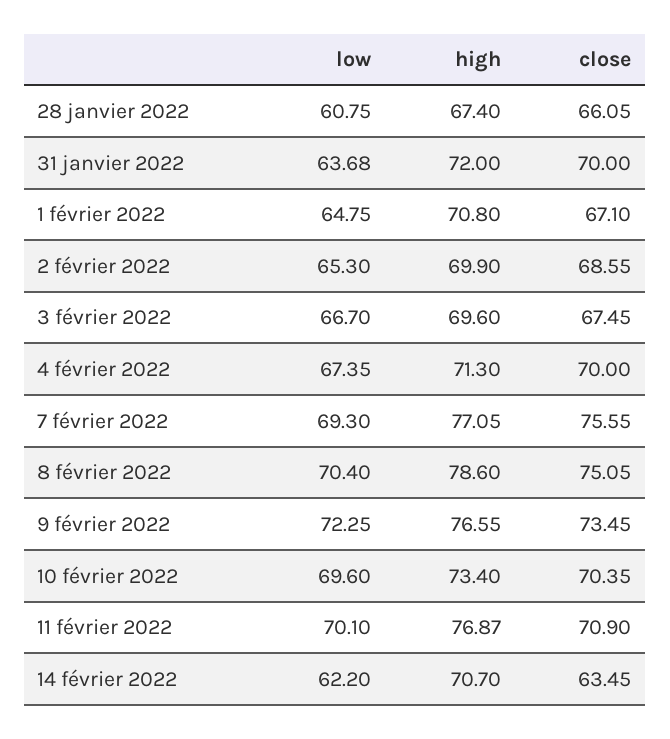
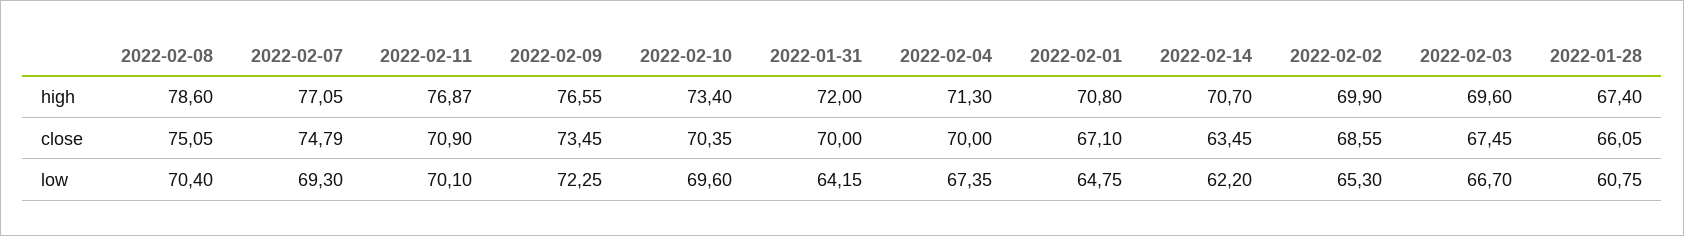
  {
    "low": {
      "28 janvier 2022": 60.75,
-     "31 janvier 2022": 63.68,
+     "31 janvier 2022": 64.15,
      "1 février 2022": 64.75,
      "2 février 2022": 65.3,
      "3 février 2022": 66.7,
      "4 février 2022": 67.35,
      "7 février 2022": 69.3,
      "8 février 2022": 70.4,
      "9 février 2022": 72.25,
      "10 février 2022": 69.6,
      "11 février 2022": 70.1,
      "14 février 2022": 62.2
    },
    "high": {
      "28 janvier 2022": 67.4,
      "31 janvier 2022": 72,
      "1 février 2022": 70.8,
      "2 février 2022": 69.9,
      "3 février 2022": 69.6,
      "4 février 2022": 71.3,
      "7 février 2022": 77.05,
      "8 février 2022": 78.6,
      "9 février 2022": 76.55,
      "10 février 2022": 73.4,
      "11 février 2022": 76.87,
      "14 février 2022": 70.7
    },
    "close": {
      "28 janvier 2022": 66.05,
      "31 janvier 2022": 70,
      "1 février 2022": 67.1,
      "2 février 2022": 68.55,
      "3 février 2022": 67.45,
      "4 février 2022": 70,
-     "7 février 2022": 75.55,
+     "7 février 2022": 74.79,
      "8 février 2022": 75.05,
      "9 février 2022": 73.45,
      "10 février 2022": 70.35,
      "11 février 2022": 70.9,
      "14 février 2022": 63.45
    }
  }

